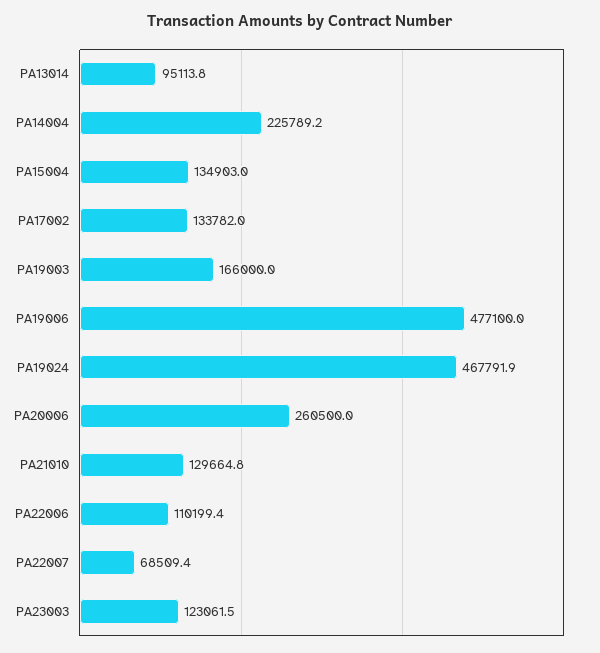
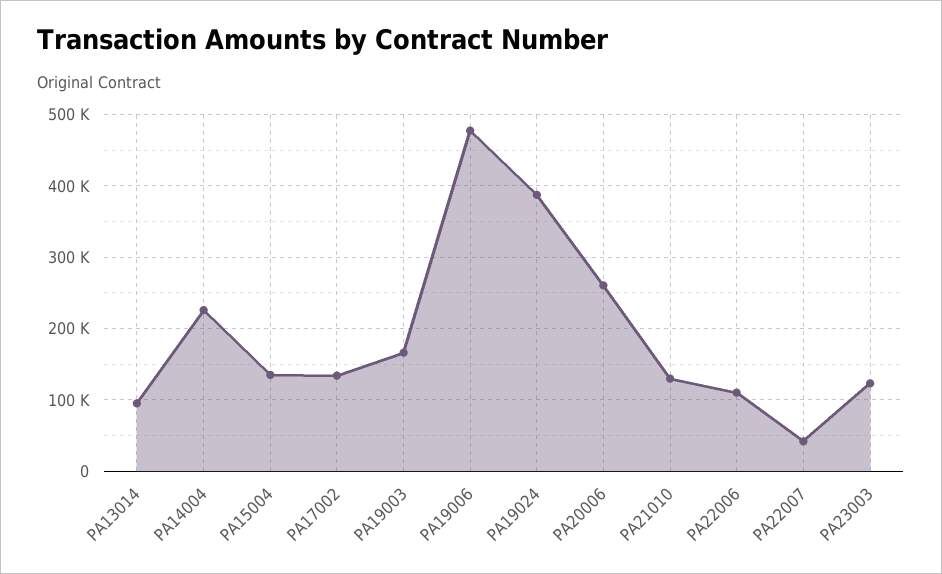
  {
    "PA13014": 95113.8,
    "PA14004": 225789.2,
    "PA15004": 134903,
    "PA17002": 133782,
    "PA19003": 166000,
    "PA19006": 477100,
-   "PA19024": 467791.9,
+   "PA19024": 390000,
    "PA20006": 260500,
    "PA21010": 129664.8,
    "PA22006": 110199.4,
-   "PA22007": 68509.4,
+   "PA22007": 40000,
    "PA23003": 123061.5
  }

